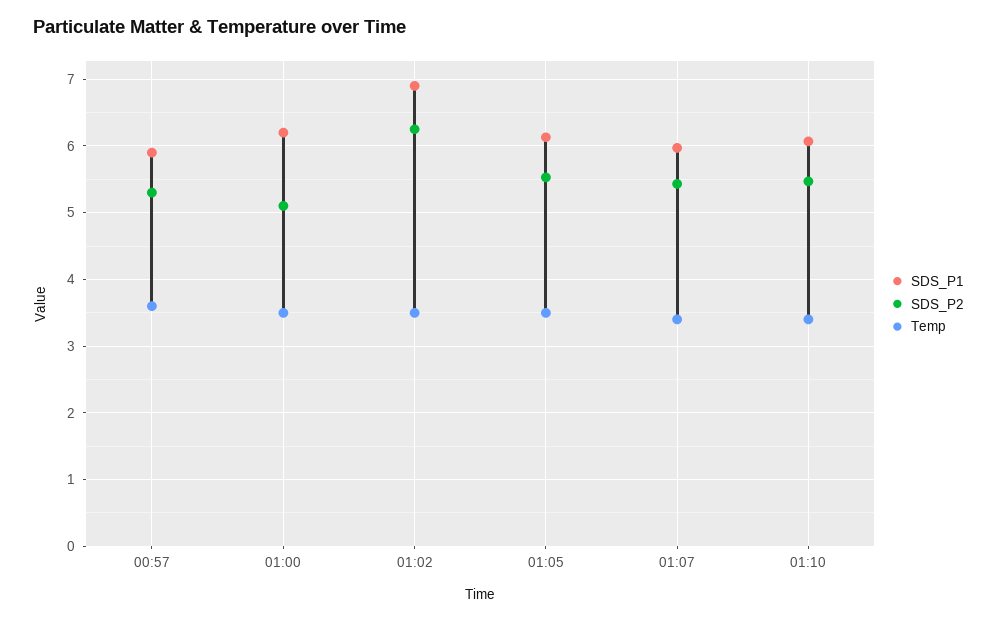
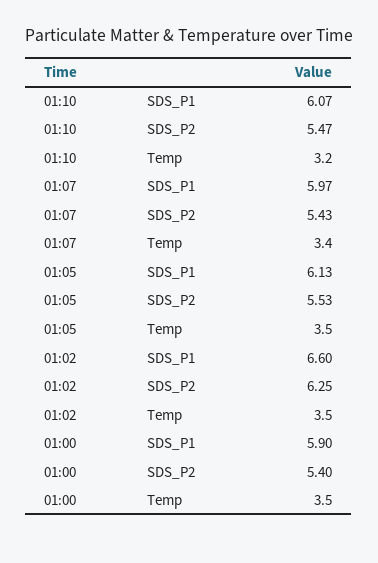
  {
    "SDS_P1": {
-     "00:57": 5.9,
-     "01:00": 6.2,
+     "01:00": 5.9,
-     "01:02": 6.9,
+     "01:02": 6.6,
      "01:05": 6.13,
      "01:07": 5.97,
      "01:10": 6.07
    },
    "SDS_P2": {
-     "00:57": 5.3,
-     "01:00": 5.1,
+     "01:00": 5.4,
      "01:02": 6.25,
      "01:05": 5.53,
      "01:07": 5.43,
      "01:10": 5.47
    },
    "Temp": {
-     "00:57": 3.6,
      "01:00": 3.5,
      "01:02": 3.5,
      "01:05": 3.5,
      "01:07": 3.4,
-     "01:10": 3.4
+     "01:10": 3.2
    }
  }

